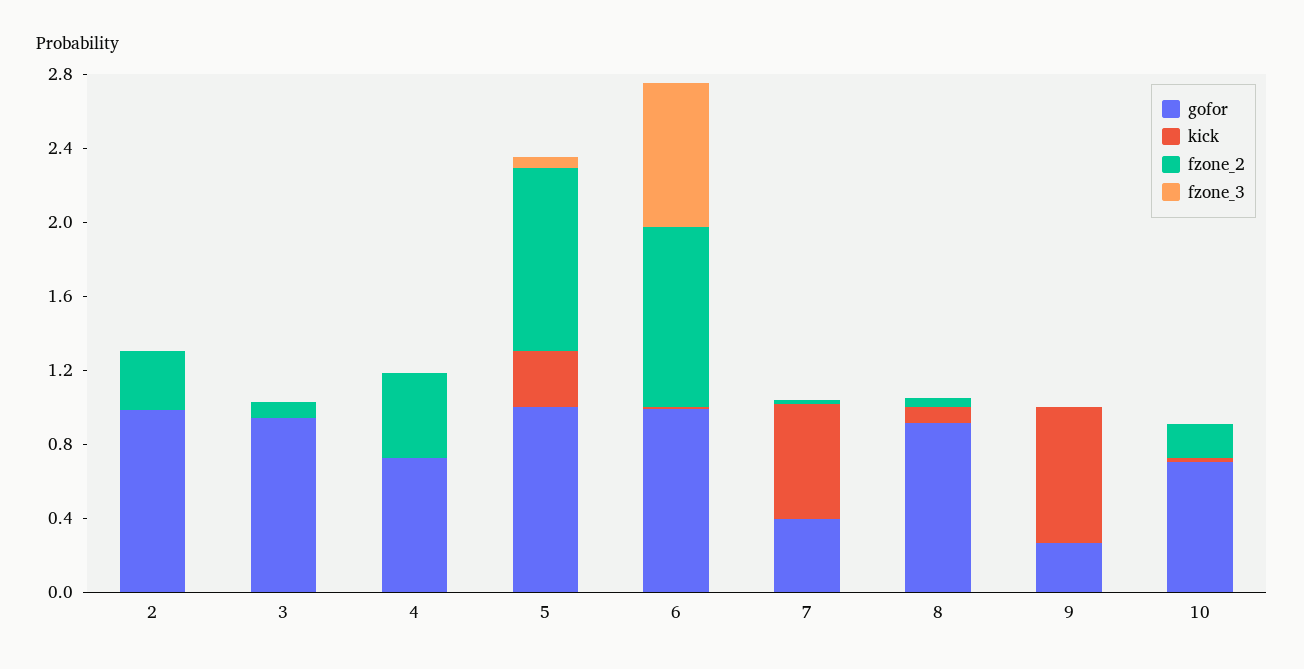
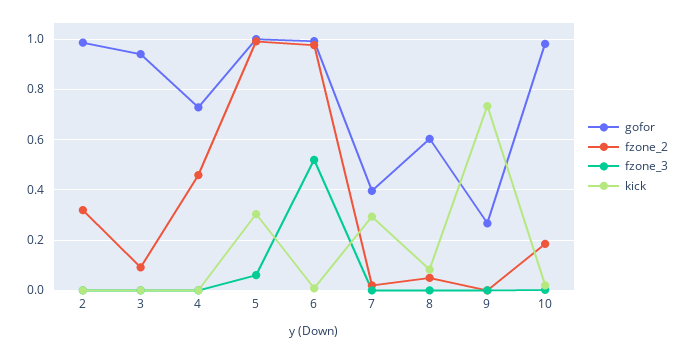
  {
    "gofor": {
      "2": 0.975,
      "3": 0.95,
      "4": 0.725,
      "5": 1,
      "6": 1,
      "7": 0.4,
-     "8": 0.9,
+     "8": 0.6,
      "9": 0.275,
-     "10": 0.7
+     "10": 0.975
    },
    "kick": {
      "2": 0,
      "3": 0,
      "4": 0,
      "5": 0.3,
      "6": 0,
-     "7": 0.6,
+     "7": 0.3,
      "8": 0.075,
      "9": 0.725,
      "10": 0.025
    },
    "fzone_2": {
      "2": 0.325,
      "3": 0.1,
      "4": 0.45,
      "5": 1,
      "6": 0.975,
      "7": 0.025,
      "8": 0.05,
      "9": 0,
      "10": 0.175
    },
    "fzone_3": {
      "2": 0,
      "3": 0,
      "4": 0,
      "5": 0.05,
-     "6": 0.8,
+     "6": 0.525,
      "7": 0,
      "8": 0,
      "9": 0,
      "10": 0
    }
  }

